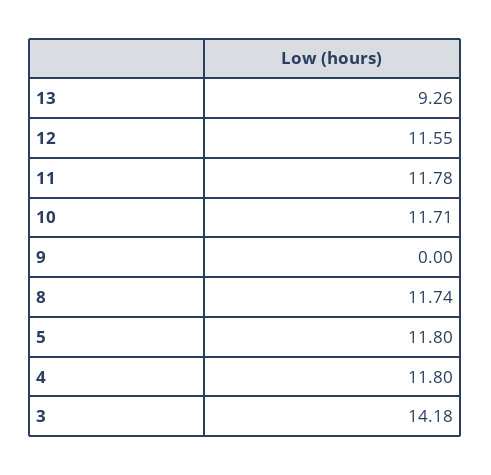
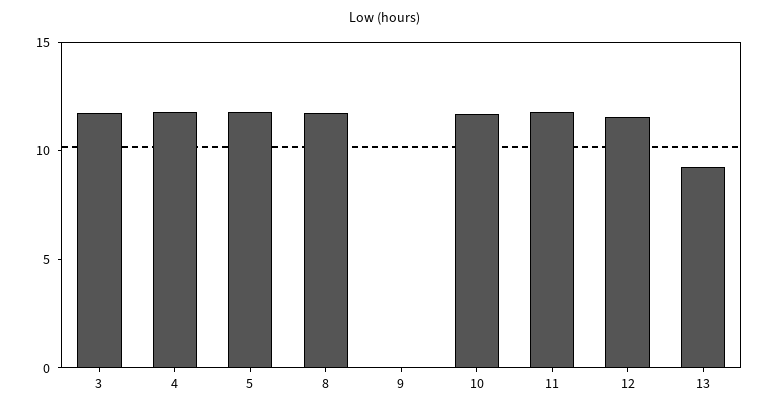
  {
    "13": 9.26,
    "12": 11.55,
    "11": 11.78,
    "10": 11.71,
    "9": 0,
    "8": 11.74,
    "5": 11.8,
    "4": 11.8,
-   "3": 14.18
+   "3": 12
  }

